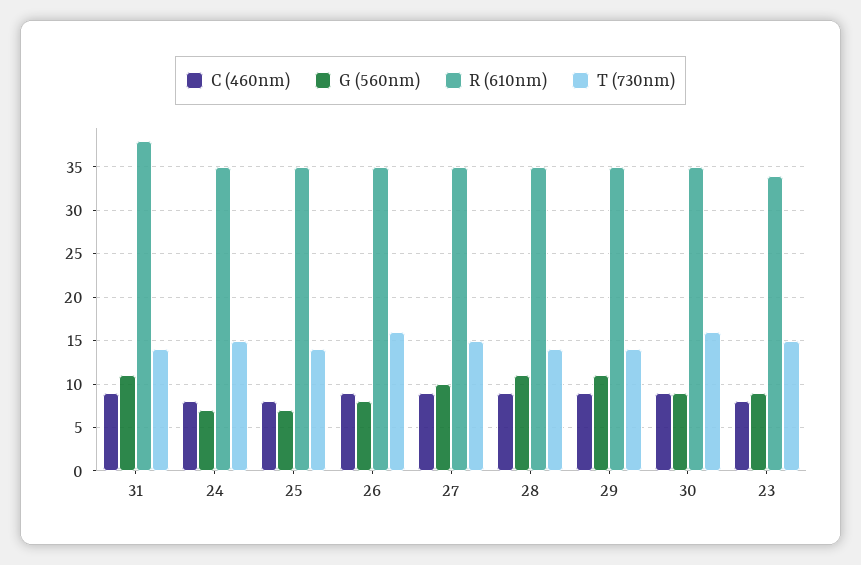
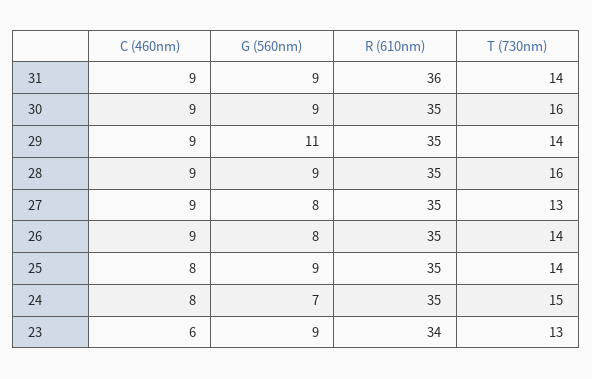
  {
    "C (460nm)": {
      "31": 9,
      "24": 8,
      "25": 8,
      "26": 9,
      "27": 9,
      "28": 9,
      "29": 9,
      "30": 9,
-     "23": 8
+     "23": 6
    },
    "G (560nm)": {
-     "31": 11,
+     "31": 9,
      "24": 7,
-     "25": 7,
+     "25": 9,
      "26": 8,
-     "27": 10,
+     "27": 8,
-     "28": 11,
+     "28": 9,
      "29": 11,
      "30": 9,
      "23": 9
    },
    "R (610nm)": {
-     "31": 38,
+     "31": 36,
      "24": 35,
      "25": 35,
      "26": 35,
      "27": 35,
      "28": 35,
      "29": 35,
      "30": 35,
      "23": 34
    },
    "T (730nm)": {
      "31": 14,
      "24": 15,
      "25": 14,
-     "26": 16,
+     "26": 14,
-     "27": 15,
+     "27": 13,
-     "28": 14,
+     "28": 16,
      "29": 14,
      "30": 16,
-     "23": 15
+     "23": 13
    }
  }

